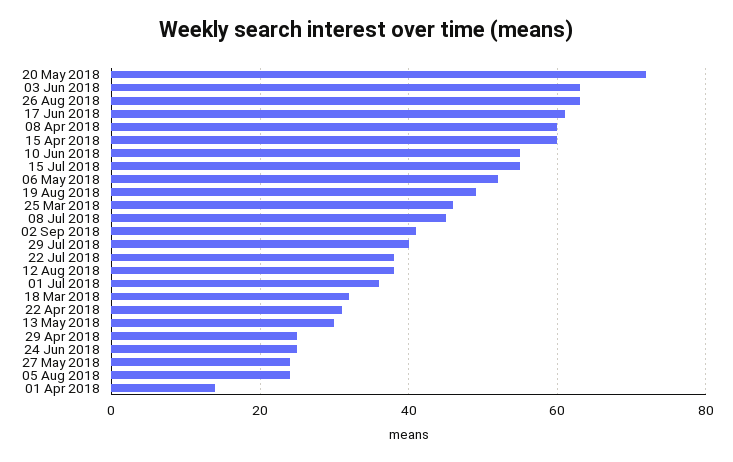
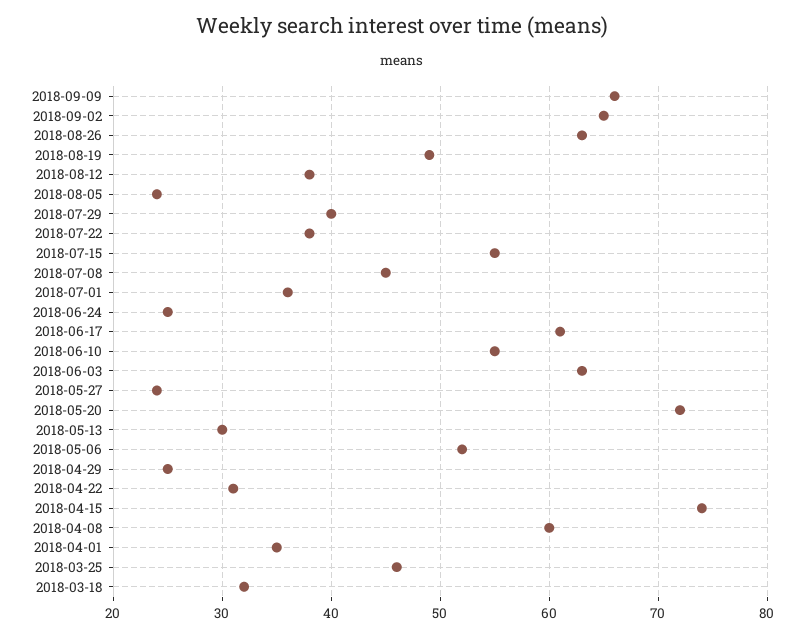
  {
    "20 May 2018": 72,
    "03 Jun 2018": 63,
    "26 Aug 2018": 63,
    "17 Jun 2018": 61,
    "08 Apr 2018": 60,
-   "15 Apr 2018": 60,
+   "15 Apr 2018": 74,
    "10 Jun 2018": 55,
    "15 Jul 2018": 55,
    "06 May 2018": 52,
    "19 Aug 2018": 49,
    "25 Mar 2018": 46,
    "08 Jul 2018": 45,
-   "02 Sep 2018": 40,
+   "02 Sep 2018": 65,
    "29 Jul 2018": 40,
    "22 Jul 2018": 38,
    "12 Aug 2018": 38,
    "01 Jul 2018": 36,
    "18 Mar 2018": 32,
    "22 Apr 2018": 31,
    "13 May 2018": 30,
    "29 Apr 2018": 25,
    "24 Jun 2018": 25,
    "27 May 2018": 24,
    "05 Aug 2018": 24,
-   "01 Apr 2018": 15
+   "01 Apr 2018": 35,
+   "2018-09-09": 66
  }

